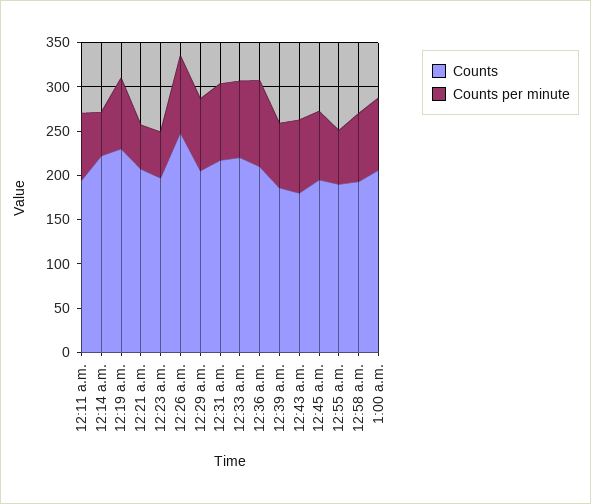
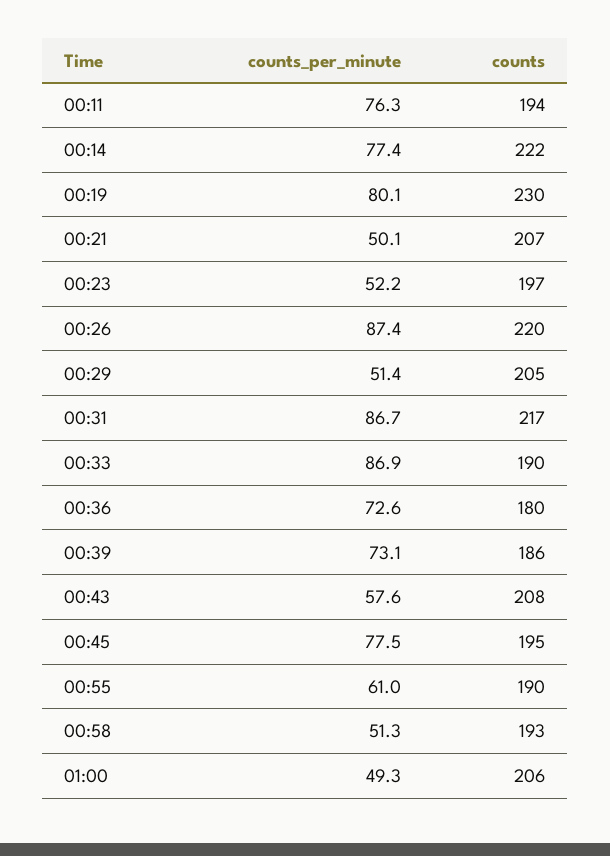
  {
    "Counts": {
      "12:11 a.m.": 194,
      "12:14 a.m.": 222,
      "12:19 a.m.": 230,
      "12:21 a.m.": 207,
      "12:23 a.m.": 197,
-     "12:26 a.m.": 250,
+     "12:26 a.m.": 220,
      "12:29 a.m.": 205,
      "12:31 a.m.": 217,
-     "12:33 a.m.": 220,
+     "12:33 a.m.": 190,
-     "12:36 a.m.": 210,
+     "12:36 a.m.": 180,
      "12:39 a.m.": 186,
-     "12:43 a.m.": 180,
+     "12:43 a.m.": 208,
      "12:45 a.m.": 195,
      "12:55 a.m.": 190,
      "12:58 a.m.": 193,
      "1:00 a.m.": 206
    },
    "Counts per minute": {
      "12:11 a.m.": 76.3,
-     "12:14 a.m.": 50,
+     "12:14 a.m.": 77.4,
      "12:19 a.m.": 80.1,
      "12:21 a.m.": 50.1,
      "12:23 a.m.": 52.2,
      "12:26 a.m.": 87.4,
-     "12:29 a.m.": 80,
+     "12:29 a.m.": 51.4,
      "12:31 a.m.": 86.7,
      "12:33 a.m.": 86.9,
-     "12:36 a.m.": 100,
+     "12:36 a.m.": 72.6,
      "12:39 a.m.": 73.1,
-     "12:43 a.m.": 80,
+     "12:43 a.m.": 57.6,
      "12:45 a.m.": 77.5,
      "12:55 a.m.": 61,
-     "12:58 a.m.": 80,
+     "12:58 a.m.": 51.3,
-     "1:00 a.m.": 80
+     "1:00 a.m.": 49.3
    }
  }

